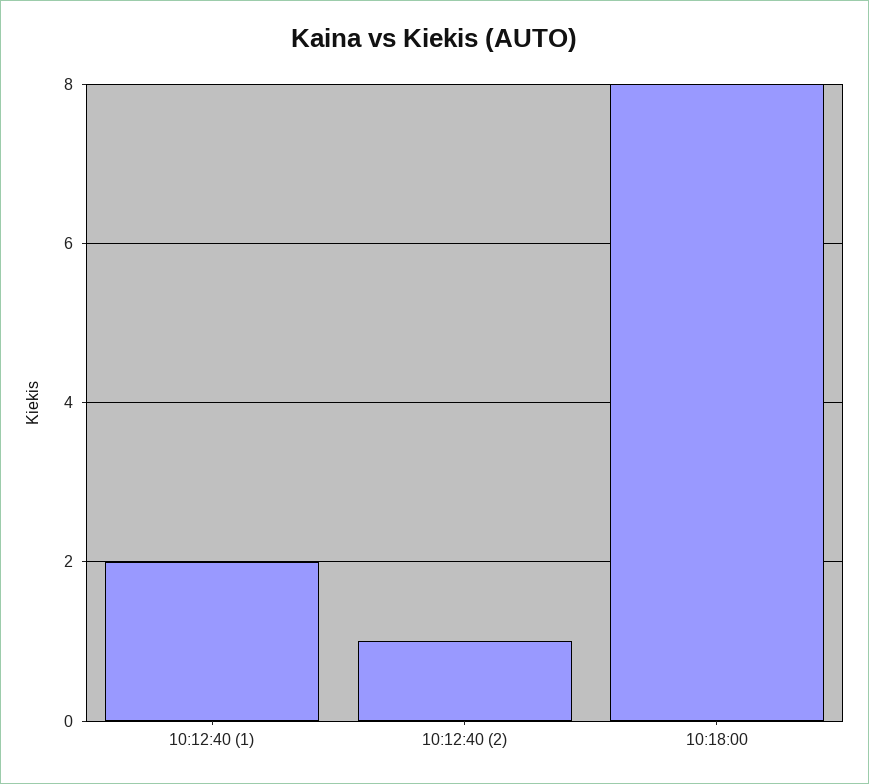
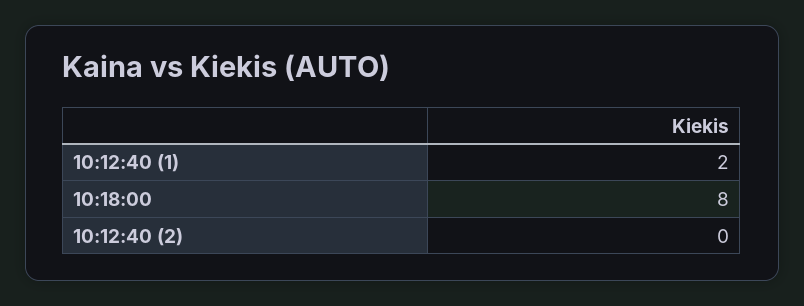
  {
    "10:12:40 (1)": 2,
-   "10:12:40 (2)": 1,
+   "10:12:40 (2)": 0,
    "10:18:00": 8
  }

